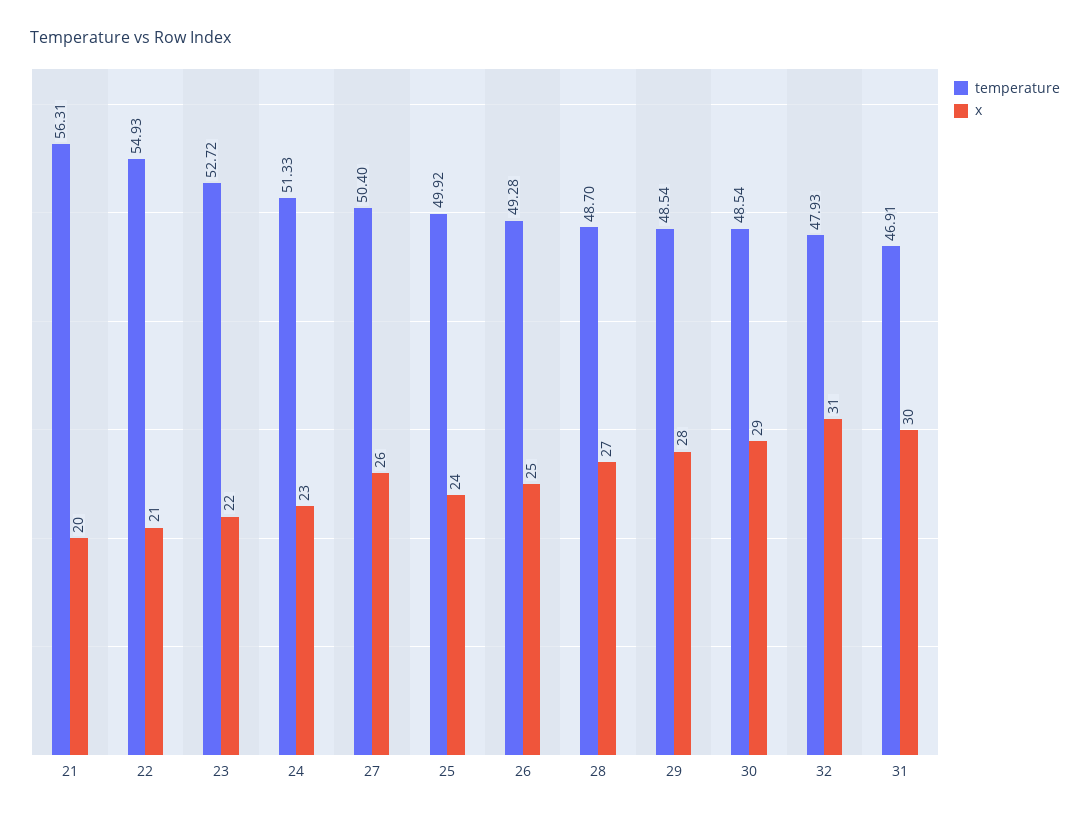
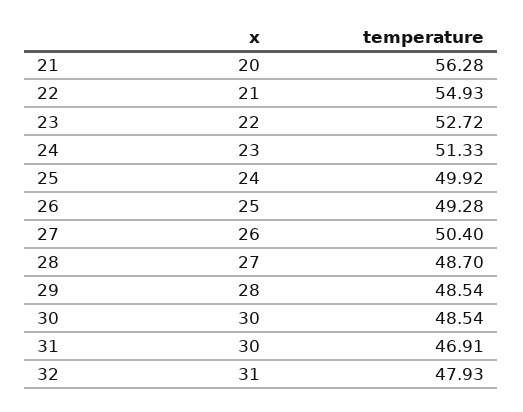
  {
    "temperature": {
-     "21": 56.31,
+     "21": 56.28,
      "22": 54.93,
      "23": 52.72,
      "24": 51.33,
      "27": 50.4,
      "25": 49.92,
      "26": 49.28,
      "28": 48.7,
      "29": 48.54,
      "30": 48.54,
      "32": 47.93,
      "31": 46.91
    },
    "x": {
      "21": 20,
      "22": 21,
      "23": 22,
      "24": 23,
      "27": 26,
      "25": 24,
      "26": 25,
      "28": 27,
      "29": 28,
-     "30": 29,
+     "30": 30,
      "32": 31,
      "31": 30
    }
  }

